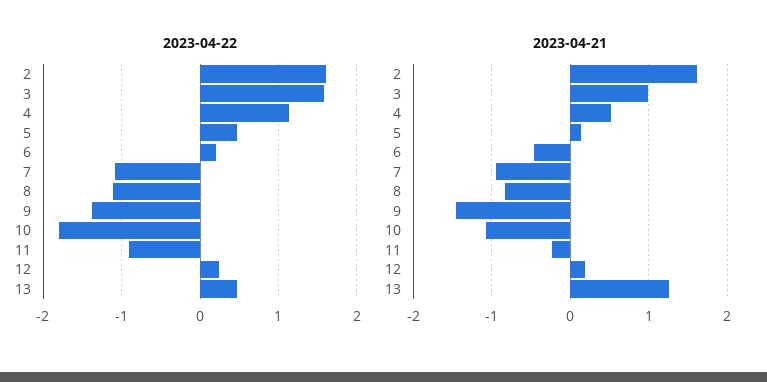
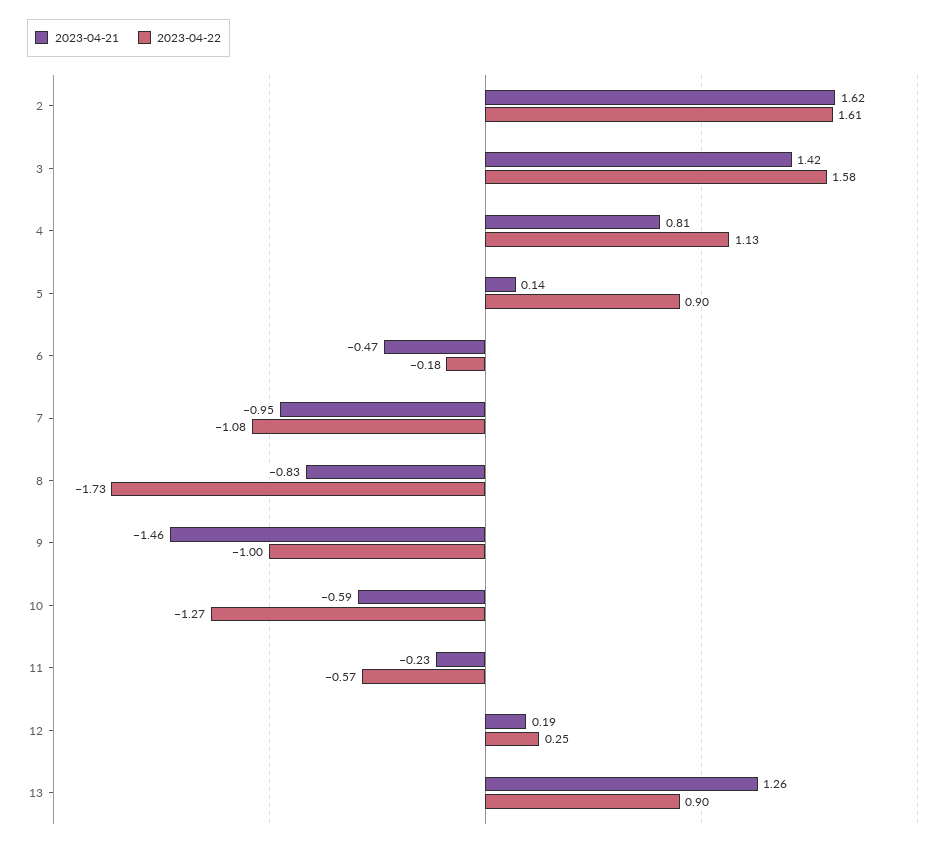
  {
    "2023-04-22": {
      "2": 1.61,
      "3": 1.58,
      "4": 1.13,
-     "5": 0.5,
+     "5": 0.9,
-     "6": 0.2,
+     "6": -0.18,
      "7": -1.08,
-     "8": -1.1,
+     "8": -1.73,
-     "9": -1.4,
+     "9": -1,
-     "10": -1.8,
+     "10": -1.27,
-     "11": -0.9,
+     "11": -0.57,
      "12": 0.25,
-     "13": 0.5
+     "13": 0.9
    },
    "2023-04-21": {
      "2": 1.62,
-     "3": 1,
+     "3": 1.42,
-     "4": 0.5,
+     "4": 0.81,
      "5": 0.14,
      "6": -0.47,
      "7": -0.95,
      "8": -0.83,
      "9": -1.46,
-     "10": -1.1,
+     "10": -0.59,
      "11": -0.23,
      "12": 0.19,
      "13": 1.26
    }
  }

